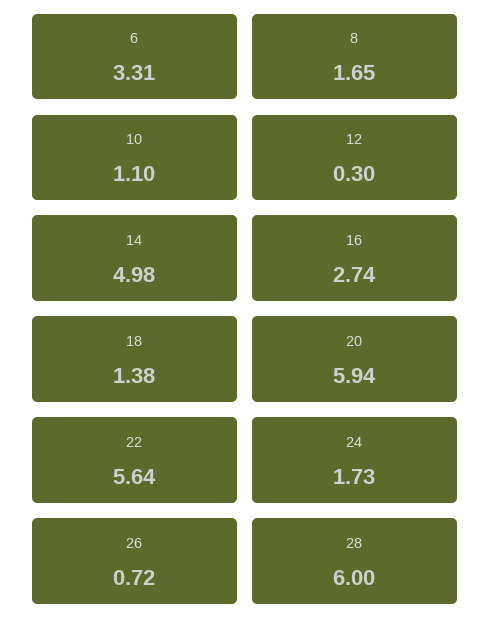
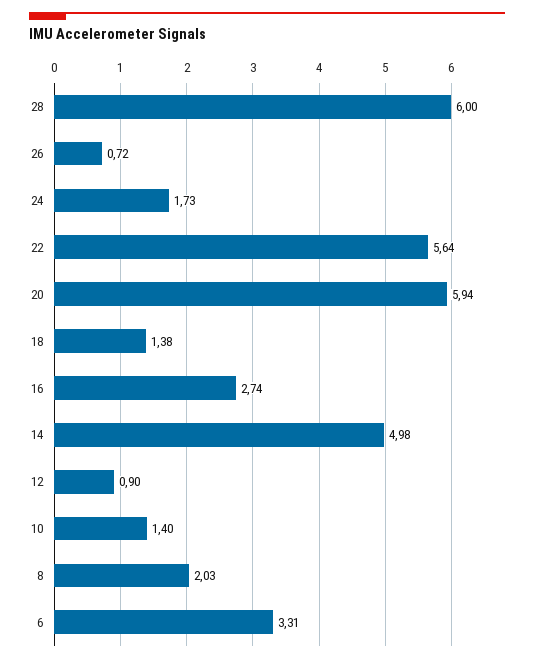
  {
    "6": 3.31,
-   "8": 1.65,
+   "8": 2.03,
-   "10": 1.1,
+   "10": 1.4,
-   "12": 0.3,
+   "12": 0.9,
    "14": 4.98,
    "16": 2.74,
    "18": 1.38,
    "20": 5.94,
    "22": 5.64,
    "24": 1.73,
    "26": 0.72,
    "28": 6
  }

